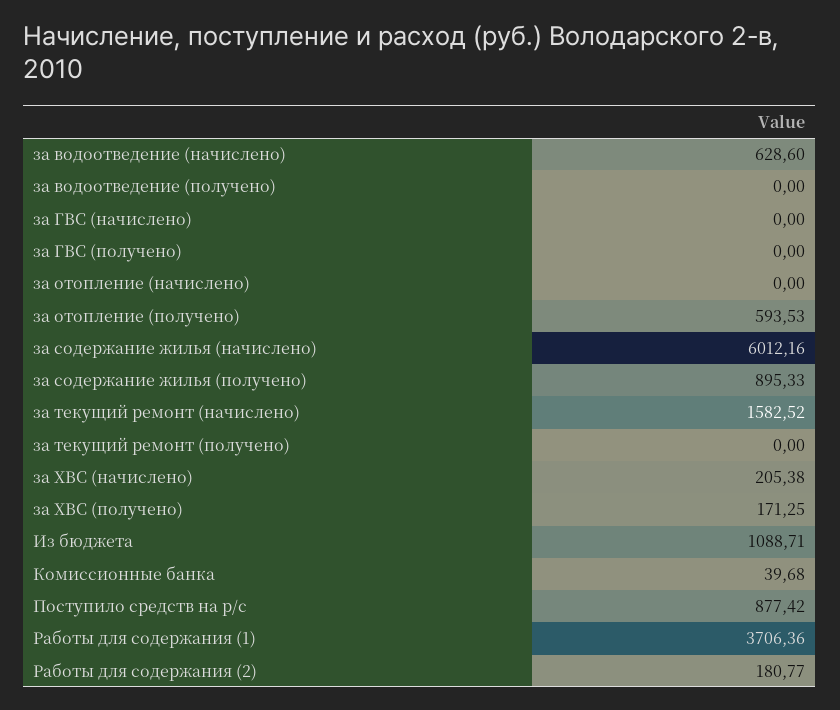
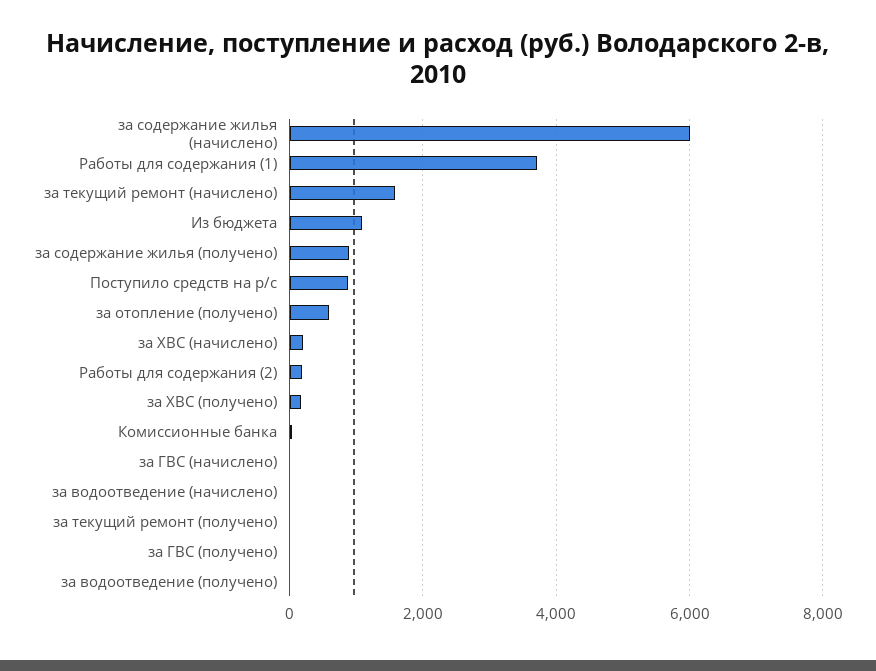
  {
-   "за водоотведение (начислено)": 628.6,
+   "за водоотведение (начислено)": 0,
    "за водоотведение (получено)": 0,
    "за ГВС (начислено)": 0,
    "за ГВС (получено)": 0,
-   "за отопление (начислено)": 0,
    "за отопление (получено)": 593.53,
    "за содержание жилья (начислено)": 6012.16,
    "за содержание жилья (получено)": 895.33,
    "за текущий ремонт (начислено)": 1582.52,
    "за текущий ремонт (получено)": 0,
    "за ХВС (начислено)": 205.38,
    "за ХВС (получено)": 171.25,
    "Из бюджета": 1088.71,
    "Комиссионные банка": 39.68,
    "Поступило средств на р/с": 877.42,
    "Работы для содержания (1)": 3706.36,
    "Работы для содержания (2)": 180.77
  }

